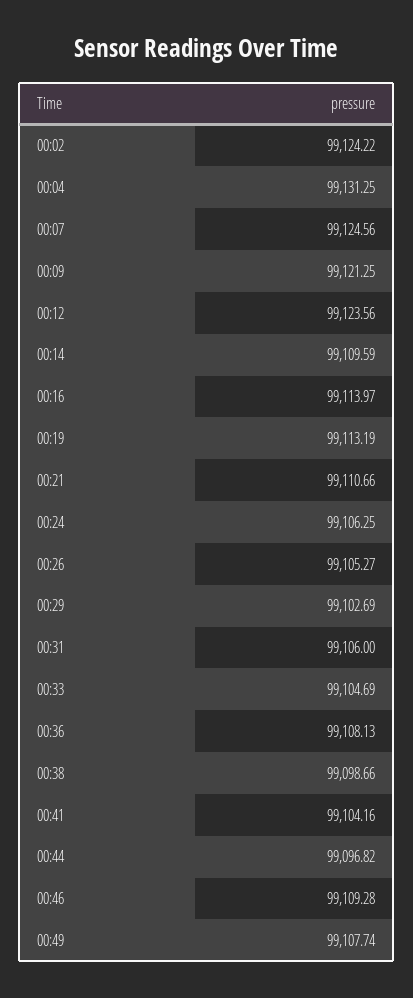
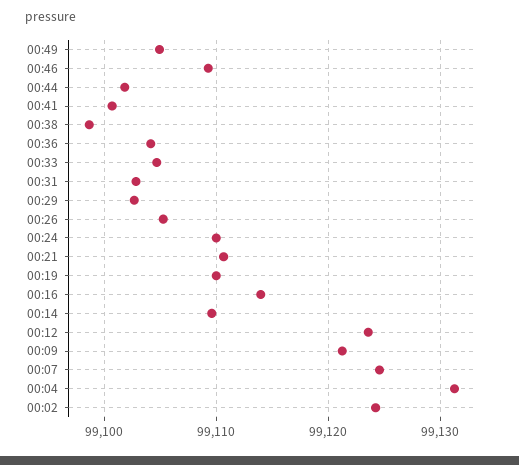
  {
    "00:02": 99124.22,
    "00:04": 99131.25,
    "00:07": 99124.56,
    "00:09": 99121.25,
    "00:12": 99123.56,
    "00:14": 99109.59,
    "00:16": 99113.97,
-   "00:19": 99113.19,
+   "00:19": 99110,
    "00:21": 99110.66,
-   "00:24": 99106.25,
+   "00:24": 99110,
    "00:26": 99105.27,
    "00:29": 99102.69,
-   "00:31": 99106,
+   "00:31": 99103,
    "00:33": 99104.69,
-   "00:36": 99108.13,
+   "00:36": 99104,
    "00:38": 99098.66,
-   "00:41": 99104.16,
+   "00:41": 99101,
-   "00:44": 99096.82,
+   "00:44": 99102,
    "00:46": 99109.28,
-   "00:49": 99107.74
+   "00:49": 99105
  }

